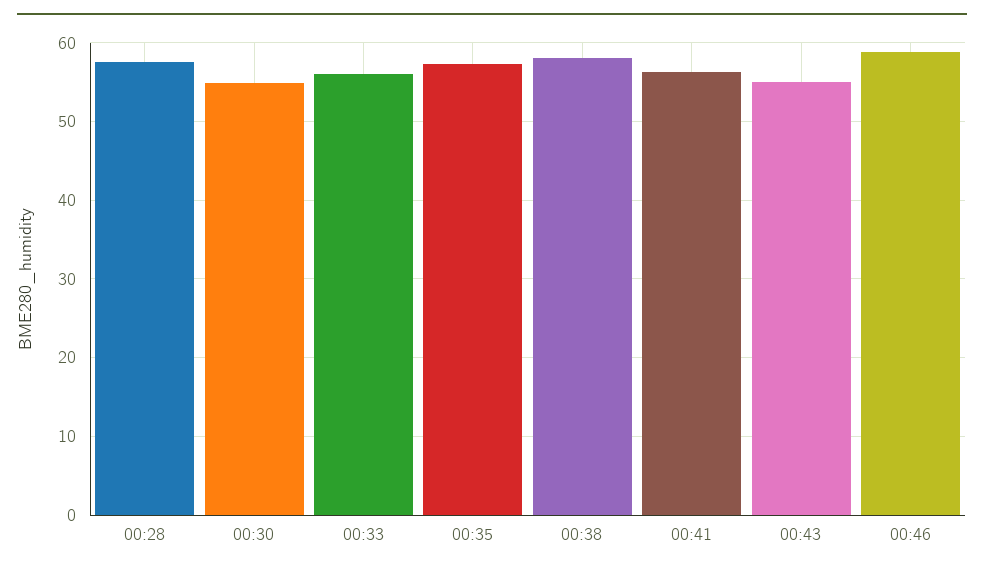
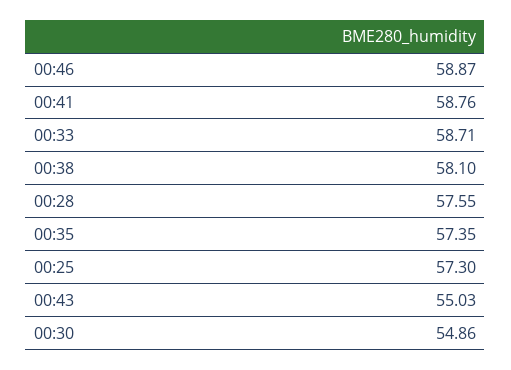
  {
    "00:28": 57.55,
    "00:30": 54.86,
-   "00:33": 56,
+   "00:33": 58.71,
    "00:35": 57.35,
    "00:38": 58.1,
-   "00:41": 56,
+   "00:41": 58.76,
    "00:43": 55.03,
-   "00:46": 58.87
+   "00:46": 58.87,
+   "00:25": 57.3
  }

